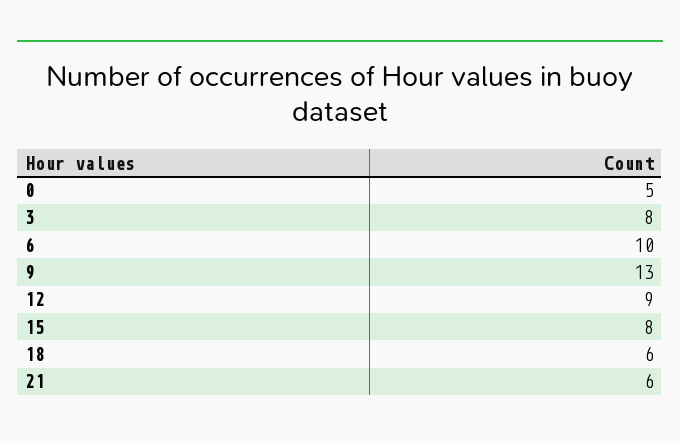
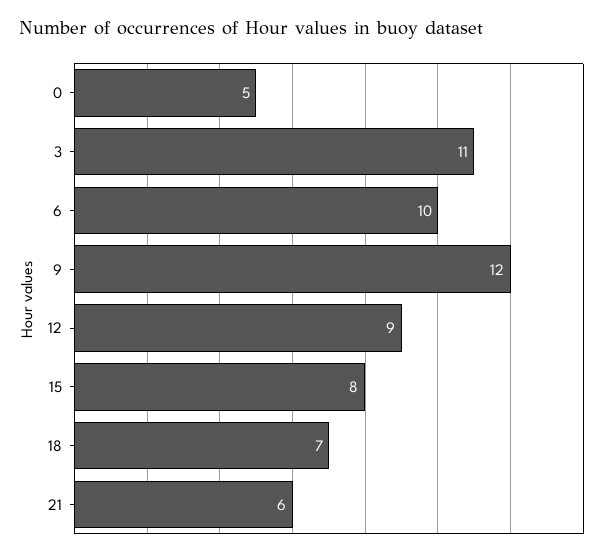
  {
    "0": 5,
-   "3": 8,
+   "3": 11,
    "6": 10,
-   "9": 13,
+   "9": 12,
    "12": 9,
    "15": 8,
-   "18": 6,
+   "18": 7,
    "21": 6
  }

